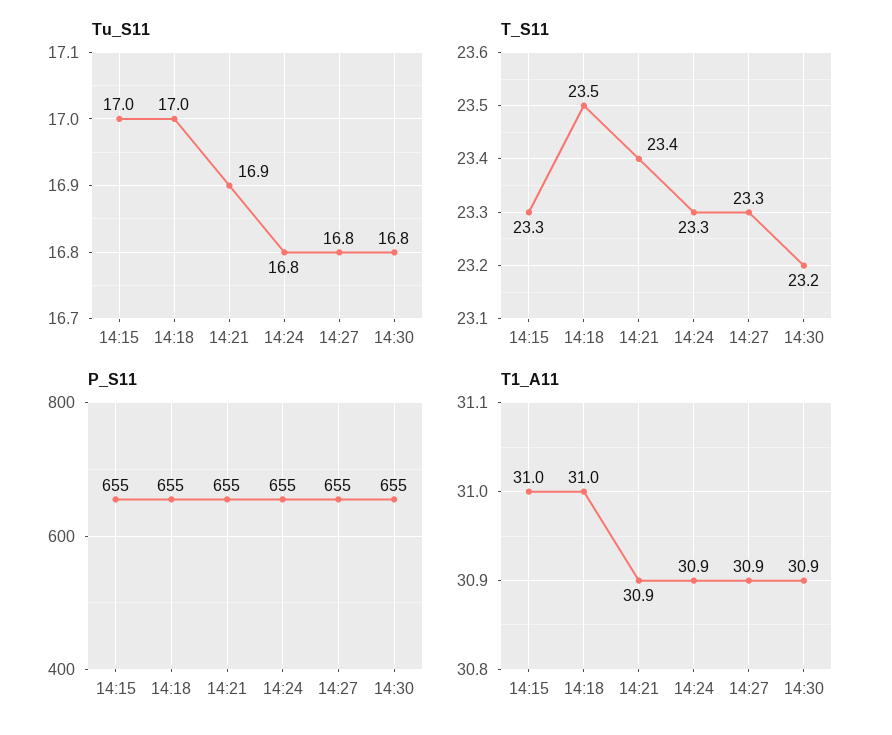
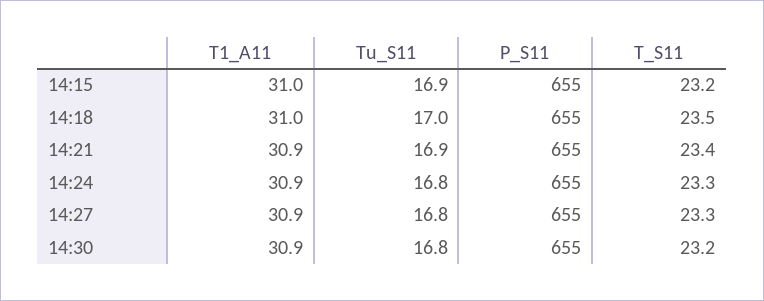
  {
    "Tu_S11": {
-     "14:15": 17,
+     "14:15": 16.9,
      "14:18": 17,
      "14:21": 16.9,
      "14:24": 16.8,
      "14:27": 16.8,
      "14:30": 16.8
    },
    "T_S11": {
-     "14:15": 23.3,
+     "14:15": 23.2,
      "14:18": 23.5,
      "14:21": 23.4,
      "14:24": 23.3,
      "14:27": 23.3,
      "14:30": 23.2
    },
    "P_S11": {
      "14:15": 655,
      "14:18": 655,
      "14:21": 655,
      "14:24": 655,
      "14:27": 655,
      "14:30": 655
    },
    "T1_A11": {
      "14:15": 31,
      "14:18": 31,
      "14:21": 30.9,
      "14:24": 30.9,
      "14:27": 30.9,
      "14:30": 30.9
    }
  }

